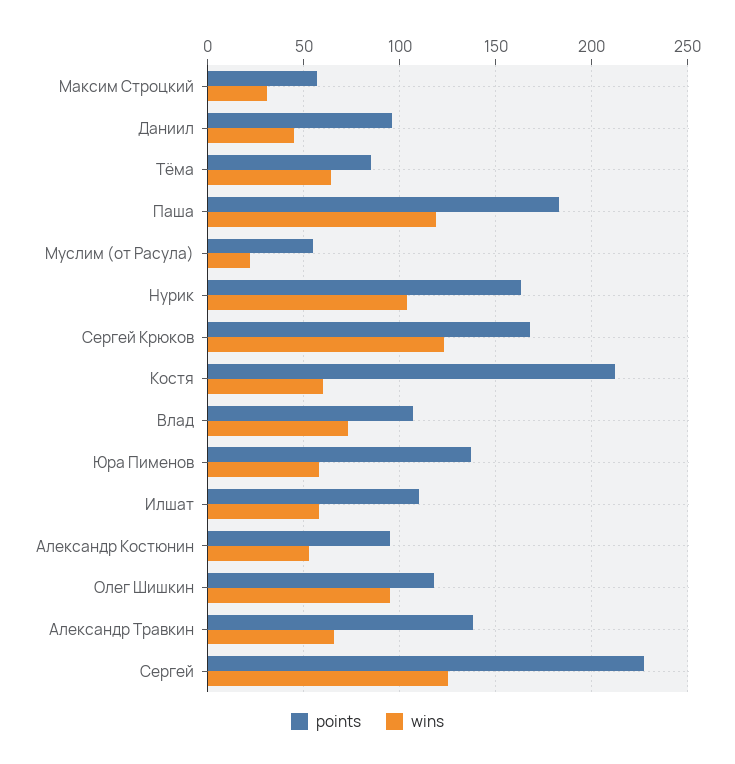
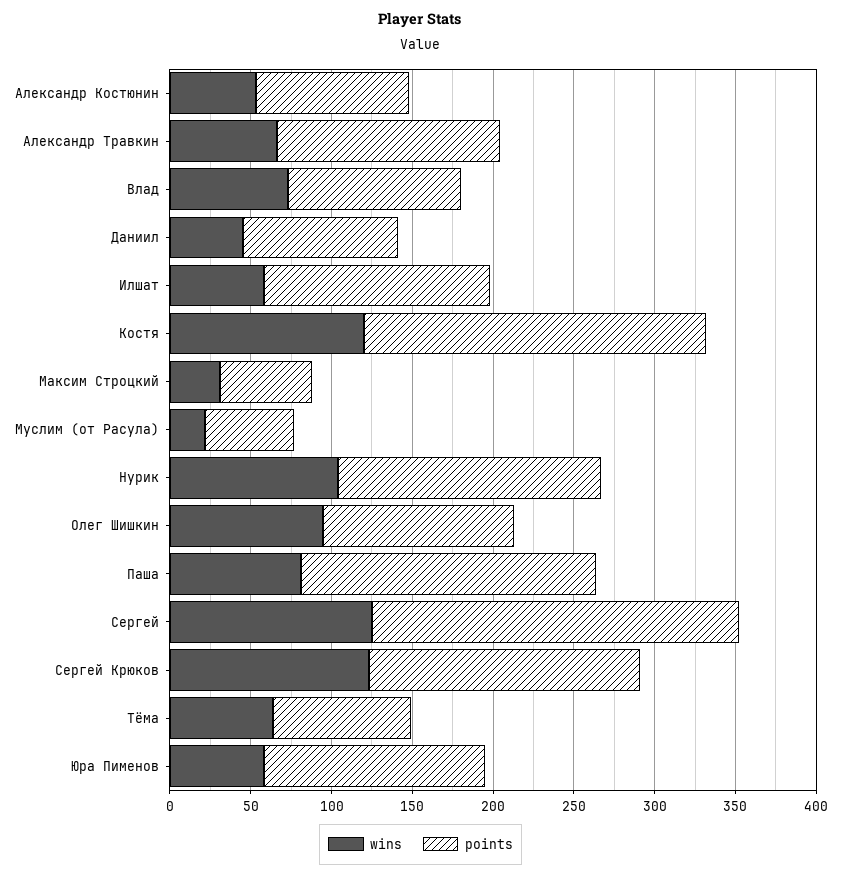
  {
    "points": {
      "Максим Строцкий": 55,
      "Даниил": 95,
      "Тёма": 85,
      "Паша": 185,
      "Муслим (от Расула)": 55,
      "Нурик": 165,
      "Сергей Крюков": 170,
      "Костя": 210,
      "Влад": 105,
      "Юра Пименов": 135,
-     "Илшат": 110,
+     "Илшат": 140,
      "Александр Костюнин": 95,
      "Олег Шишкин": 120,
      "Александр Травкин": 140,
      "Сергей": 225
    },
    "wins": {
      "Максим Строцкий": 30,
      "Даниил": 45,
      "Тёма": 65,
-     "Паша": 120,
+     "Паша": 80,
      "Муслим (от Расула)": 20,
      "Нурик": 105,
      "Сергей Крюков": 125,
-     "Костя": 60,
+     "Костя": 120,
      "Влад": 75,
      "Юра Пименов": 60,
      "Илшат": 60,
      "Александр Костюнин": 55,
      "Олег Шишкин": 95,
      "Александр Травкин": 65,
      "Сергей": 125
    }
  }

